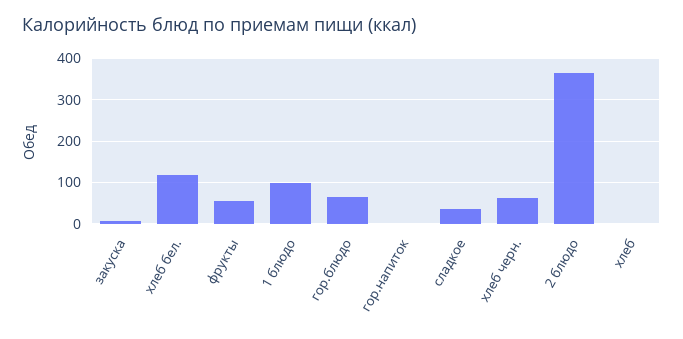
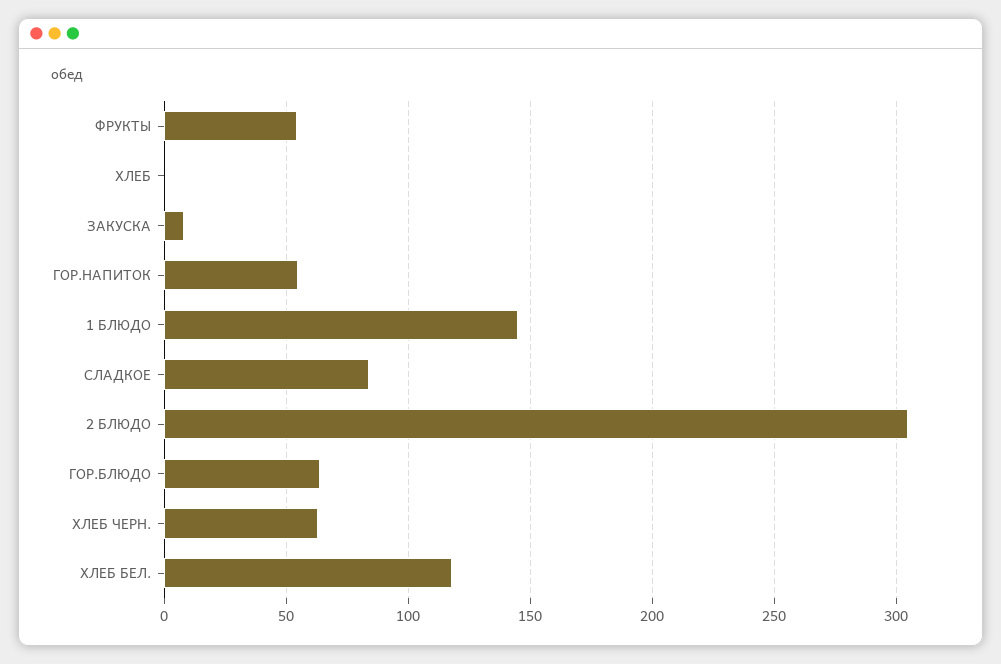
  {
    "закуска": 10,
    "хлеб бел.": 120,
    "фрукты": 55,
-   "1 блюдо": 100,
+   "1 блюдо": 145,
    "гор.блюдо": 65,
-   "гор.напиток": 0,
+   "гор.напиток": 55,
-   "сладкое": 40,
+   "сладкое": 85,
    "хлеб черн.": 65,
-   "2 блюдо": 360,
+   "2 блюдо": 305,
    "хлеб": 0
  }

